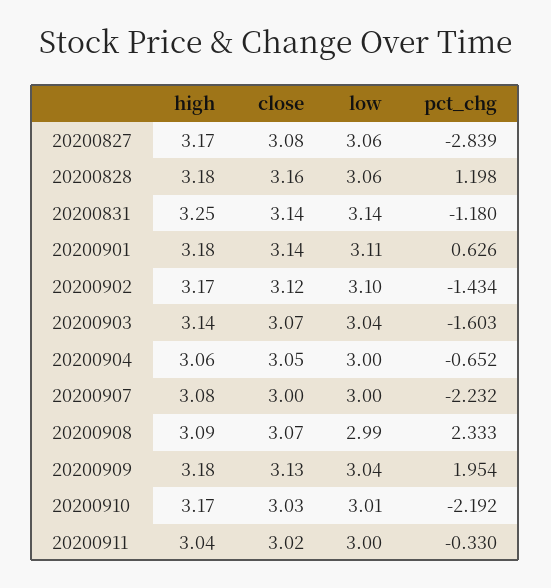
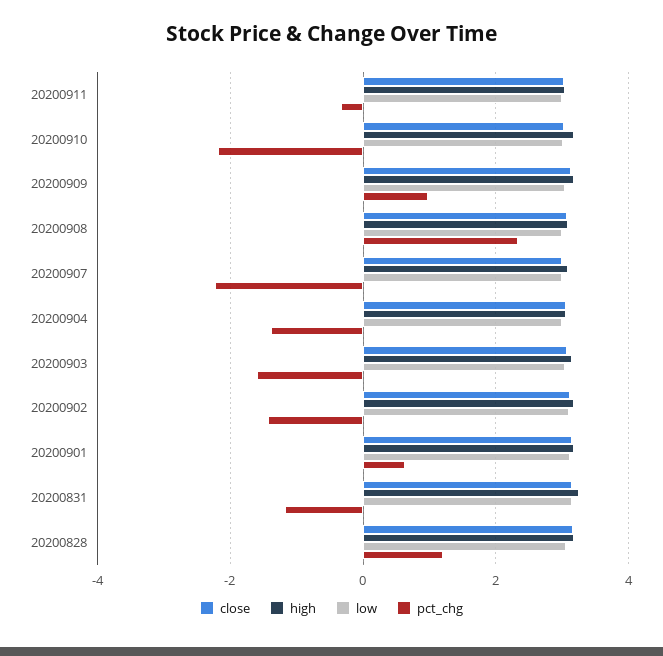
  {
    "high": {
-     "20200827": 3.17,
      "20200828": 3.18,
      "20200831": 3.25,
      "20200901": 3.18,
      "20200902": 3.17,
      "20200903": 3.14,
      "20200904": 3.06,
      "20200907": 3.08,
      "20200908": 3.09,
      "20200909": 3.18,
      "20200910": 3.17,
      "20200911": 3.04
    },
    "close": {
-     "20200827": 3.08,
      "20200828": 3.16,
      "20200831": 3.14,
      "20200901": 3.14,
      "20200902": 3.12,
      "20200903": 3.07,
      "20200904": 3.05,
      "20200907": 3,
      "20200908": 3.07,
      "20200909": 3.13,
      "20200910": 3.03,
      "20200911": 3.02
    },
    "low": {
-     "20200827": 3.06,
      "20200828": 3.06,
      "20200831": 3.14,
      "20200901": 3.11,
      "20200902": 3.1,
      "20200903": 3.04,
      "20200904": 3,
      "20200907": 3,
      "20200908": 2.99,
      "20200909": 3.04,
      "20200910": 3.01,
      "20200911": 3
    },
    "pct_chg": {
-     "20200827": -2.839,
      "20200828": 1.198,
      "20200831": -1.18,
      "20200901": 0.626,
      "20200902": -1.434,
      "20200903": -1.603,
-     "20200904": -0.652,
+     "20200904": -1.4,
      "20200907": -2.232,
      "20200908": 2.333,
-     "20200909": 1.954,
+     "20200909": 1,
      "20200910": -2.192,
      "20200911": -0.33
    }
  }

